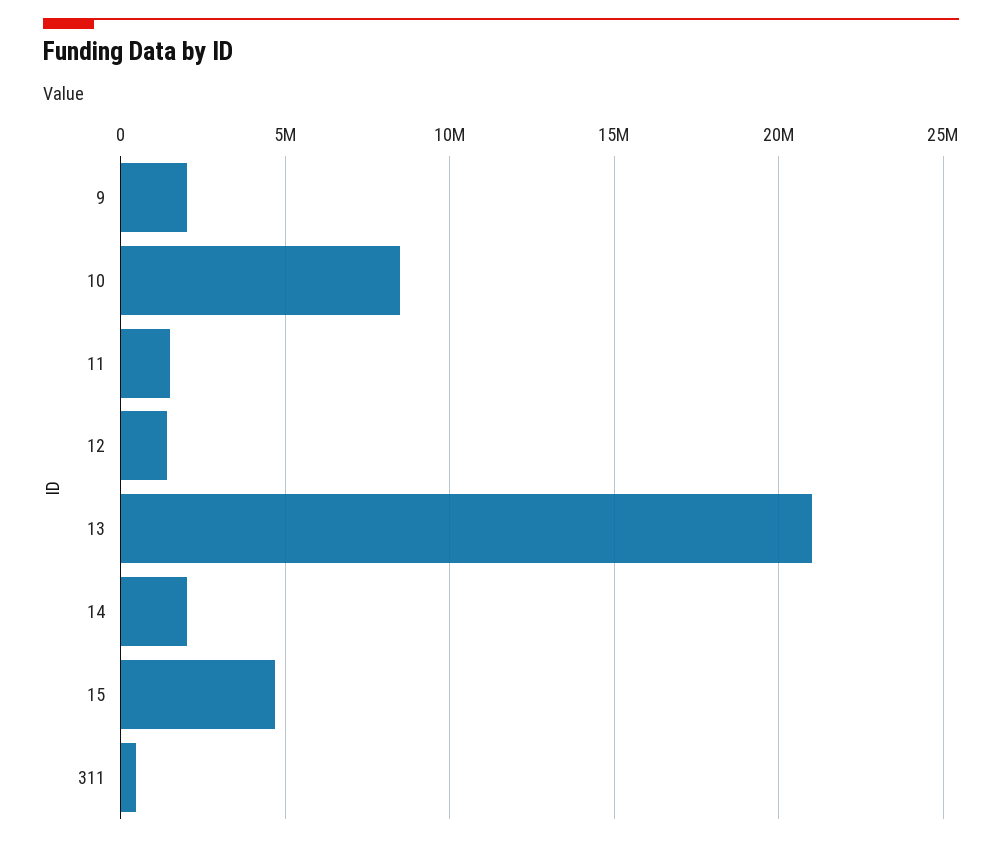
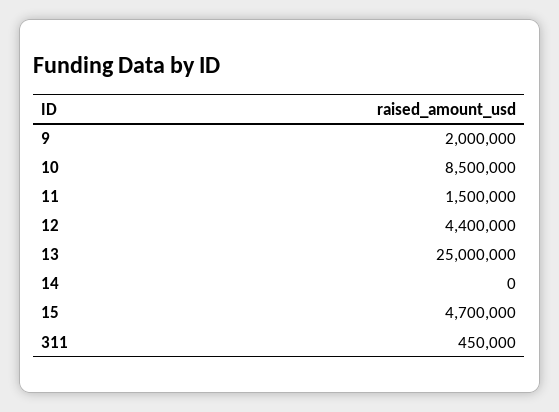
  {
    "9": 2000000,
    "10": 8500000,
    "11": 1500000,
-   "12": 1500000,
+   "12": 4400000,
-   "13": 21000000,
+   "13": 25000000,
-   "14": 2000000,
+   "14": 0,
    "15": 4700000,
    "311": 450000
  }

